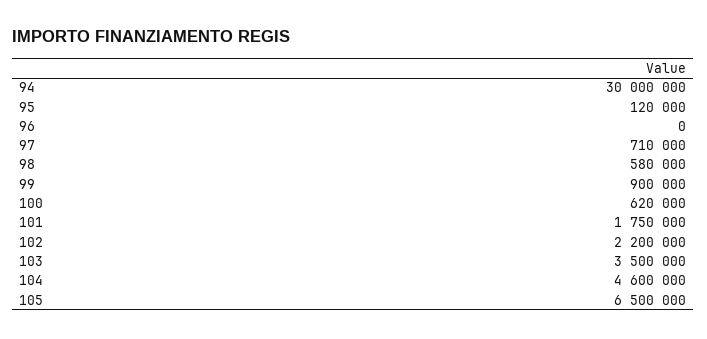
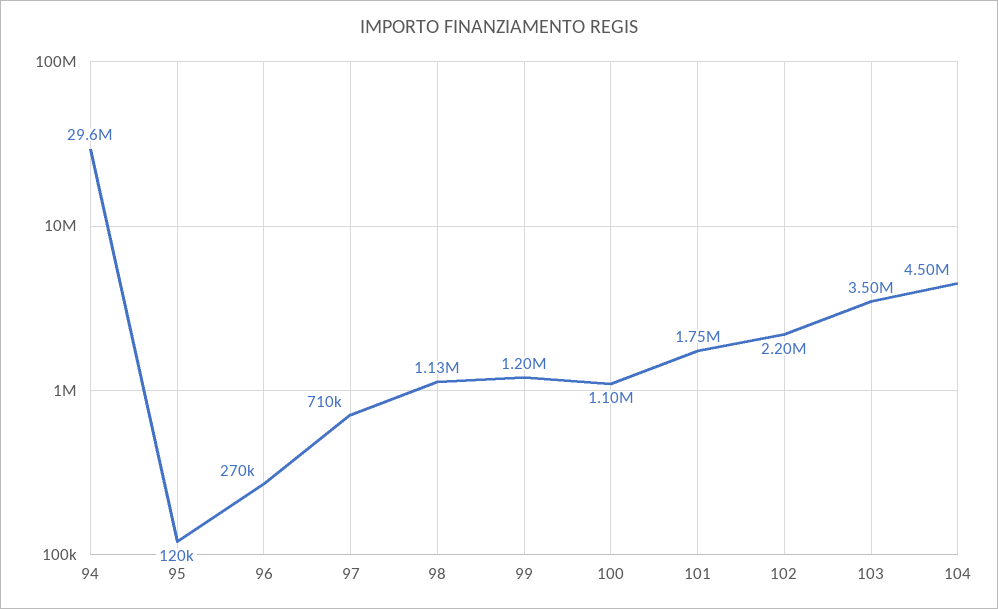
  {
-   "94": 30000000,
+   "94": 29600000,
    "95": 120000,
-   "96": 0,
+   "96": 270000,
    "97": 710000,
-   "98": 580000,
+   "98": 1130000,
-   "99": 900000,
+   "99": 1200000,
-   "100": 620000,
+   "100": 1100000,
    "101": 1750000,
    "102": 2200000,
    "103": 3500000,
-   "104": 4600000,
+   "104": 4500000
-   "105": 6500000
  }

